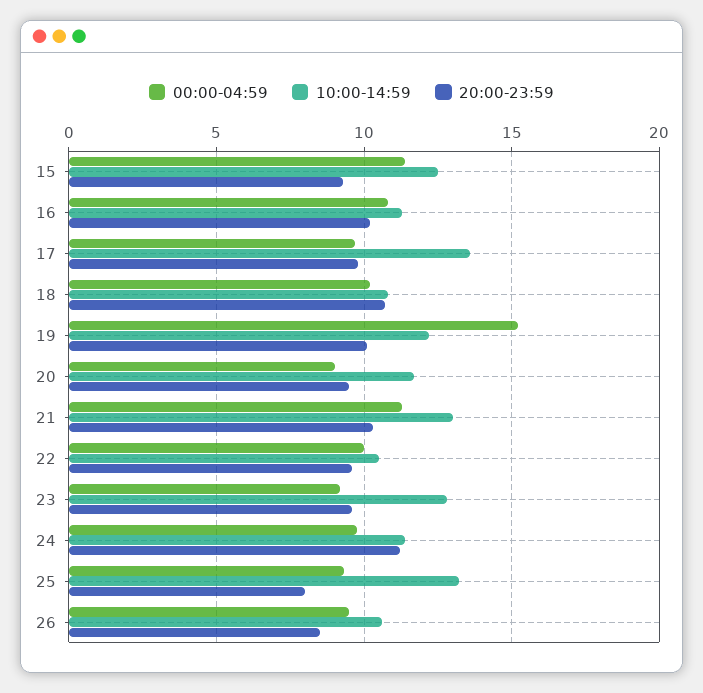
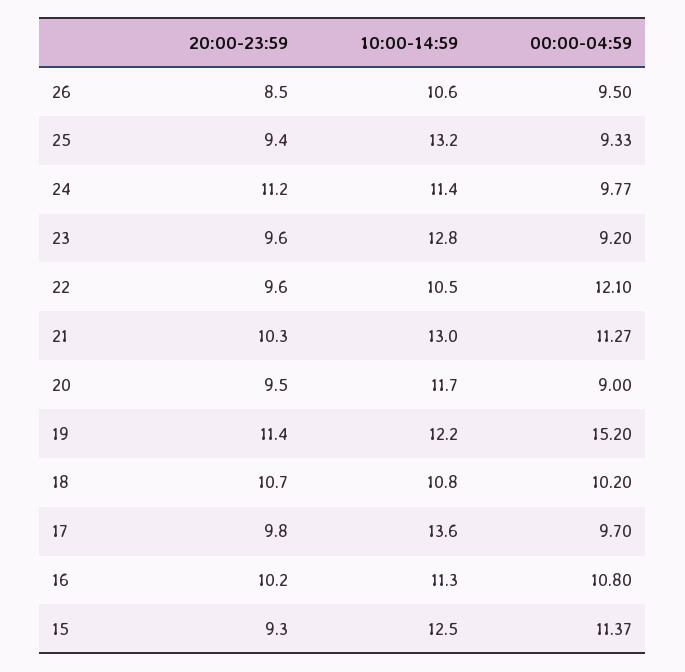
  {
    "00:00-04:59": {
      "15": 11.37,
      "16": 10.8,
      "17": 9.7,
      "18": 10.2,
      "19": 15.2,
      "20": 9,
      "21": 11.27,
-     "22": 10,
+     "22": 12.1,
      "23": 9.2,
      "24": 9.77,
      "25": 9.33,
      "26": 9.5
    },
    "10:00-14:59": {
      "15": 12.5,
      "16": 11.3,
      "17": 13.6,
      "18": 10.8,
      "19": 12.2,
      "20": 11.7,
      "21": 13,
      "22": 10.5,
      "23": 12.8,
      "24": 11.4,
      "25": 13.2,
      "26": 10.6
    },
    "20:00-23:59": {
      "15": 9.3,
      "16": 10.2,
      "17": 9.8,
      "18": 10.7,
-     "19": 10,
+     "19": 11.4,
      "20": 9.5,
      "21": 10.3,
      "22": 9.6,
      "23": 9.6,
      "24": 11.2,
-     "25": 8,
+     "25": 9.4,
      "26": 8.5
    }
  }

